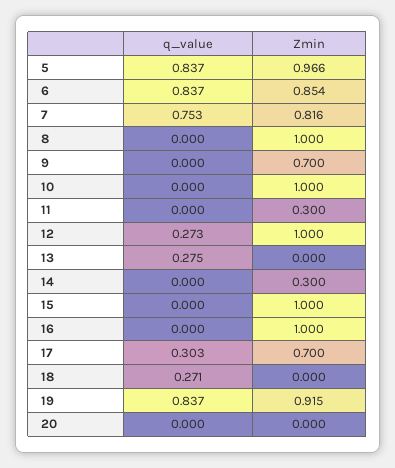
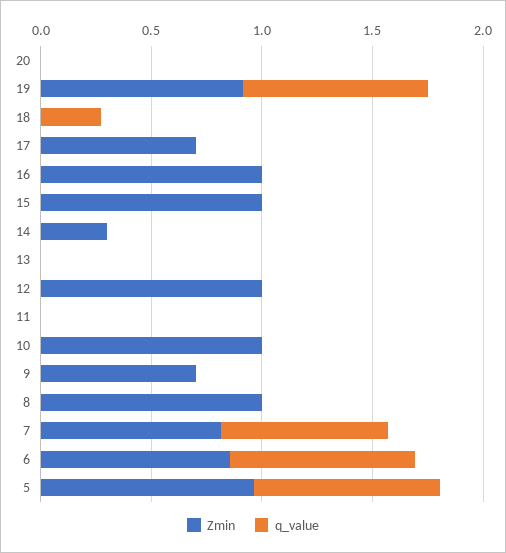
  {
    "q_value": {
      "5": 0.837,
      "6": 0.837,
      "7": 0.753,
      "8": 0,
      "9": 0,
      "10": 0,
      "11": 0,
-     "12": 0.273,
+     "12": 0,
-     "13": 0.275,
+     "13": 0,
      "14": 0,
      "15": 0,
      "16": 0,
-     "17": 0.303,
+     "17": 0,
      "18": 0.271,
      "19": 0.837,
      "20": 0
    },
    "Zmin": {
      "5": 0.966,
      "6": 0.854,
      "7": 0.816,
      "8": 1,
      "9": 0.7,
      "10": 1,
-     "11": 0.3,
+     "11": 0,
      "12": 1,
      "13": 0,
      "14": 0.3,
      "15": 1,
      "16": 1,
      "17": 0.7,
      "18": 0,
      "19": 0.915,
      "20": 0
    }
  }

